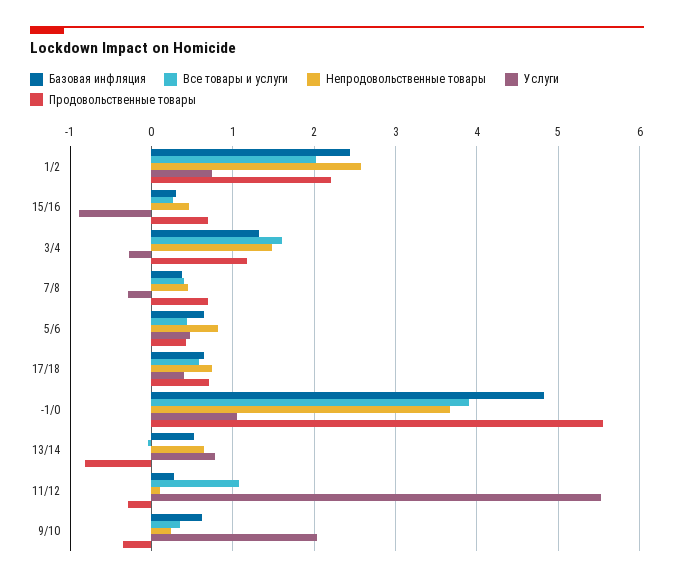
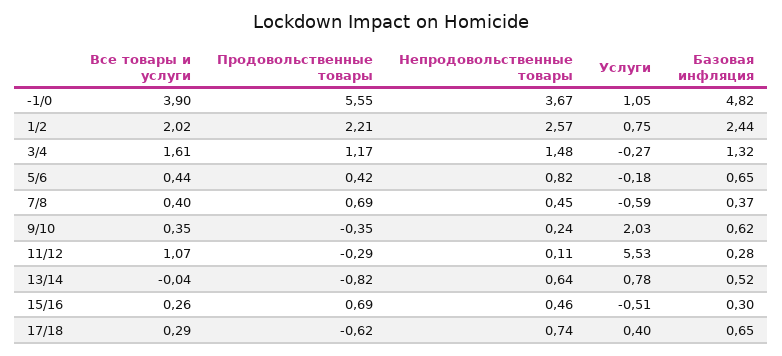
  {
    "Базовая инфляция": {
      "1/2": 2.44,
      "15/16": 0.3,
      "3/4": 1.32,
      "7/8": 0.37,
      "5/6": 0.65,
      "17/18": 0.65,
      "-1/0": 4.82,
      "13/14": 0.52,
      "11/12": 0.28,
      "9/10": 0.62
    },
    "Все товары и услуги": {
      "1/2": 2.02,
      "15/16": 0.26,
      "3/4": 1.61,
      "7/8": 0.4,
      "5/6": 0.44,
-     "17/18": 0.6,
+     "17/18": 0.29,
      "-1/0": 3.9,
      "13/14": -0.04,
      "11/12": 1.07,
      "9/10": 0.35
    },
    "Непродовольственные товары": {
      "1/2": 2.57,
      "15/16": 0.46,
      "3/4": 1.48,
      "7/8": 0.45,
      "5/6": 0.82,
      "17/18": 0.74,
      "-1/0": 3.67,
      "13/14": 0.64,
      "11/12": 0.11,
      "9/10": 0.24
    },
    "Услуги": {
      "1/2": 0.75,
-     "15/16": -0.9,
+     "15/16": -0.51,
      "3/4": -0.27,
-     "7/8": -0.3,
+     "7/8": -0.59,
-     "5/6": 0.5,
+     "5/6": -0.18,
      "17/18": 0.4,
      "-1/0": 1.05,
      "13/14": 0.78,
      "11/12": 5.53,
      "9/10": 2.03
    },
    "Продовольственные товары": {
      "1/2": 2.21,
      "15/16": 0.69,
      "3/4": 1.17,
      "7/8": 0.69,
      "5/6": 0.42,
-     "17/18": 0.7,
+     "17/18": -0.62,
      "-1/0": 5.55,
      "13/14": -0.82,
      "11/12": -0.29,
      "9/10": -0.35
    }
  }

